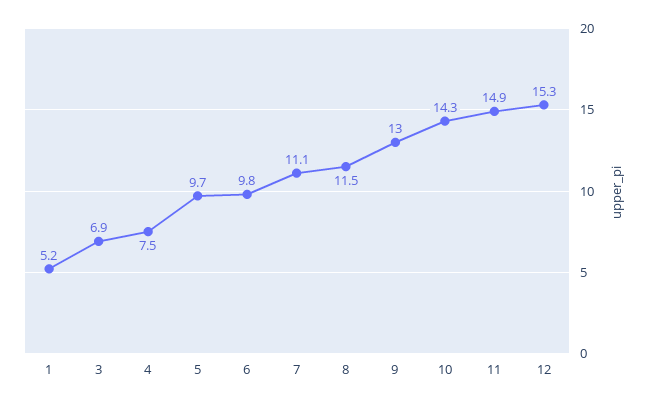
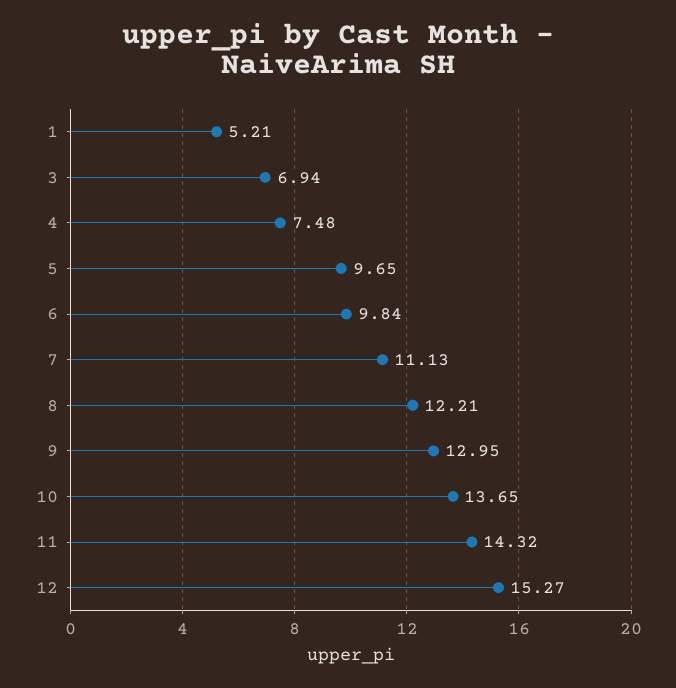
  {
    "1": 5.21,
    "3": 6.94,
    "4": 7.48,
    "5": 9.65,
    "6": 9.84,
    "7": 11.13,
-   "8": 11.5,
+   "8": 12.21,
    "9": 12.95,
-   "10": 14.3,
+   "10": 13.65,
-   "11": 14.9,
+   "11": 14.32,
    "12": 15.27
  }

